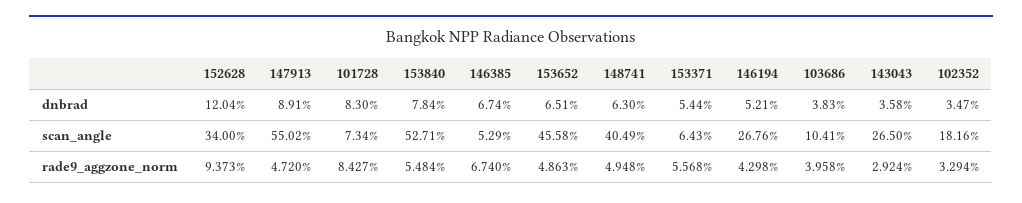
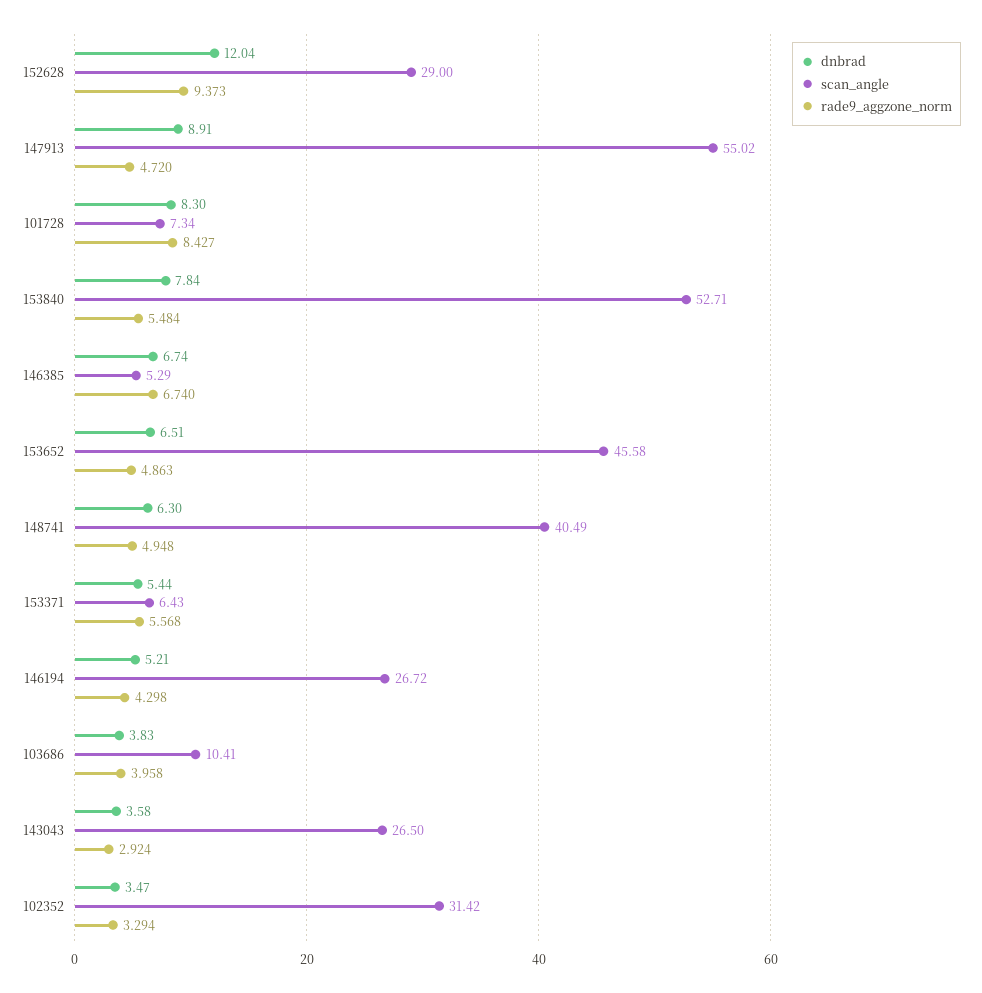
  {
    "dnbrad": {
      "152628": 12.04,
      "147913": 8.91,
      "101728": 8.3,
      "153840": 7.84,
      "146385": 6.74,
      "153652": 6.51,
      "148741": 6.3,
      "153371": 5.44,
      "146194": 5.21,
      "103686": 3.83,
      "143043": 3.58,
      "102352": 3.47
    },
    "scan_angle": {
-     "152628": 34,
+     "152628": 29,
      "147913": 55.02,
      "101728": 7.34,
      "153840": 52.71,
      "146385": 5.29,
      "153652": 45.58,
      "148741": 40.49,
      "153371": 6.43,
-     "146194": 26.76,
+     "146194": 26.72,
      "103686": 10.41,
      "143043": 26.5,
-     "102352": 18.16
+     "102352": 31.42
    },
    "rade9_aggzone_norm": {
      "152628": 9.373,
      "147913": 4.72,
      "101728": 8.427,
      "153840": 5.484,
      "146385": 6.74,
      "153652": 4.863,
      "148741": 4.948,
      "153371": 5.568,
      "146194": 4.298,
      "103686": 3.958,
      "143043": 2.924,
      "102352": 3.294
    }
  }

